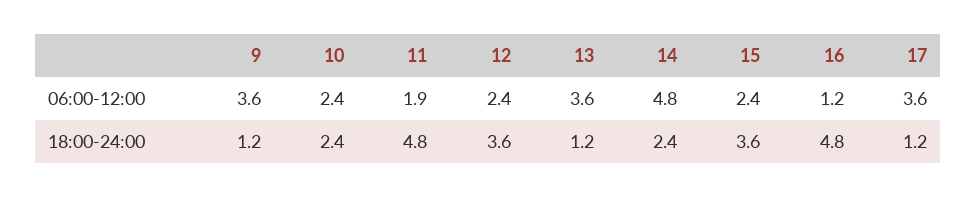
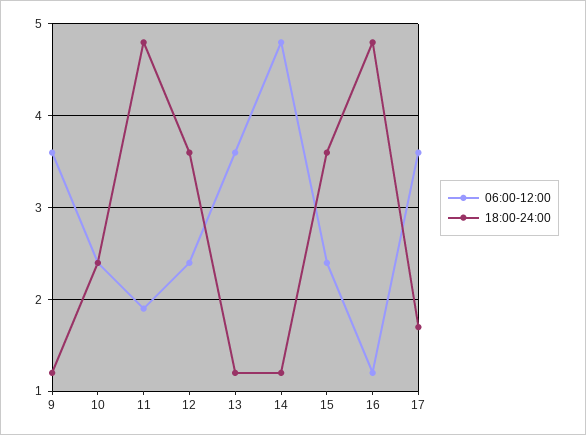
  {
    "06:00-12:00": {
      "9": 3.6,
      "10": 2.4,
      "11": 1.9,
      "12": 2.4,
      "13": 3.6,
      "14": 4.8,
      "15": 2.4,
      "16": 1.2,
      "17": 3.6
    },
    "18:00-24:00": {
      "9": 1.2,
      "10": 2.4,
      "11": 4.8,
      "12": 3.6,
      "13": 1.2,
-     "14": 2.4,
+     "14": 1.2,
      "15": 3.6,
      "16": 4.8,
-     "17": 1.2
+     "17": 1.7
    }
  }

